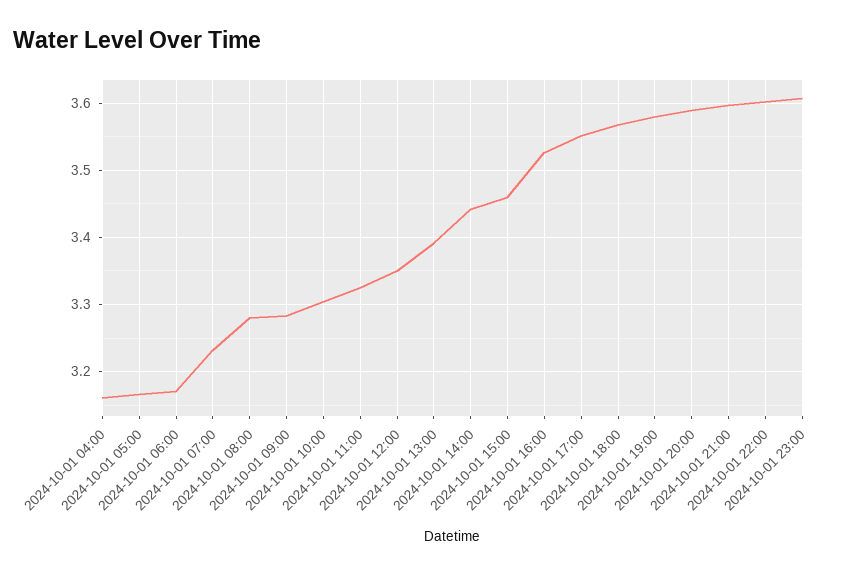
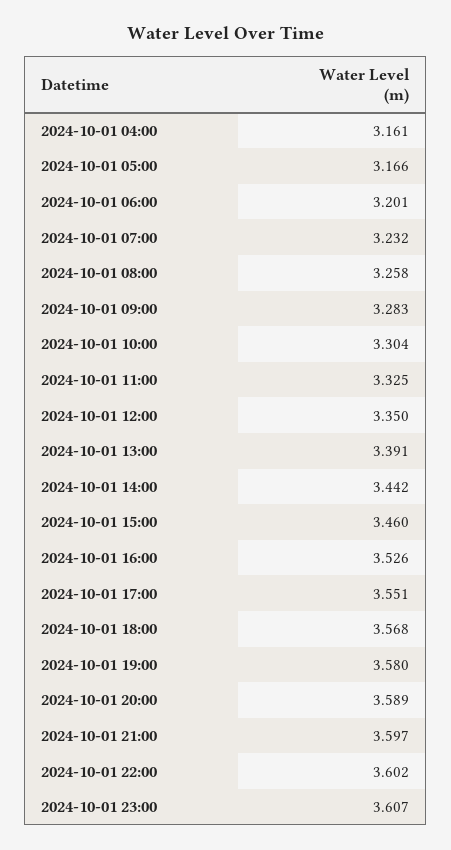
  {
    "2024-10-01 04:00": 3.161,
    "2024-10-01 05:00": 3.166,
-   "2024-10-01 06:00": 3.17,
+   "2024-10-01 06:00": 3.201,
    "2024-10-01 07:00": 3.232,
-   "2024-10-01 08:00": 3.28,
+   "2024-10-01 08:00": 3.258,
    "2024-10-01 09:00": 3.283,
    "2024-10-01 10:00": 3.304,
    "2024-10-01 11:00": 3.325,
    "2024-10-01 12:00": 3.35,
    "2024-10-01 13:00": 3.391,
    "2024-10-01 14:00": 3.442,
    "2024-10-01 15:00": 3.46,
    "2024-10-01 16:00": 3.526,
    "2024-10-01 17:00": 3.551,
    "2024-10-01 18:00": 3.568,
    "2024-10-01 19:00": 3.58,
    "2024-10-01 20:00": 3.589,
    "2024-10-01 21:00": 3.597,
    "2024-10-01 22:00": 3.602,
    "2024-10-01 23:00": 3.607
  }

